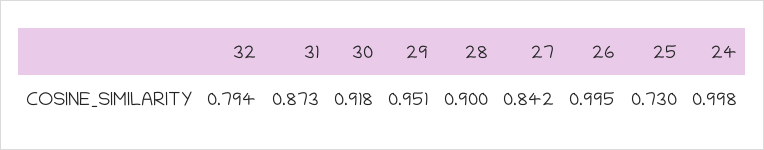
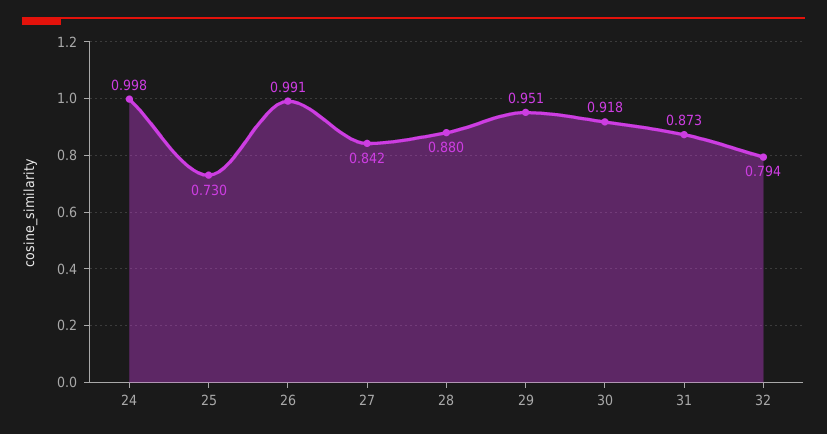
  {
    "32": 0.794,
    "31": 0.873,
    "30": 0.918,
    "29": 0.951,
-   "28": 0.9,
+   "28": 0.88,
    "27": 0.842,
-   "26": 0.995,
+   "26": 0.991,
    "25": 0.73,
    "24": 0.998
  }

